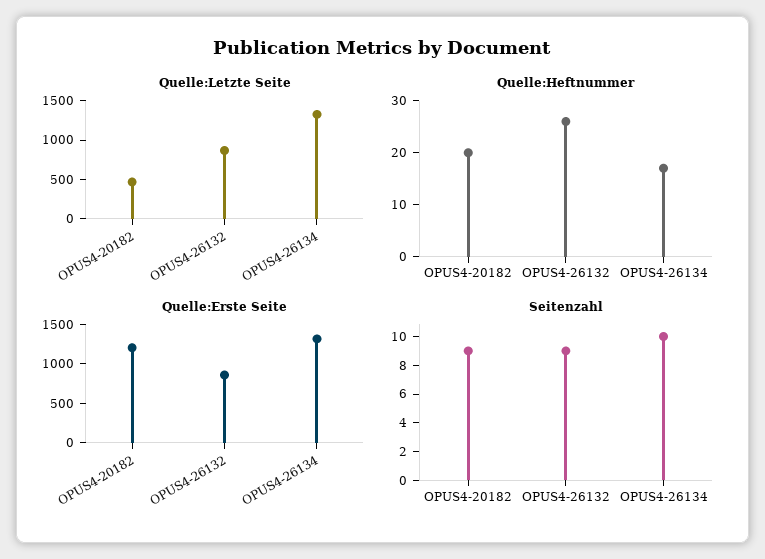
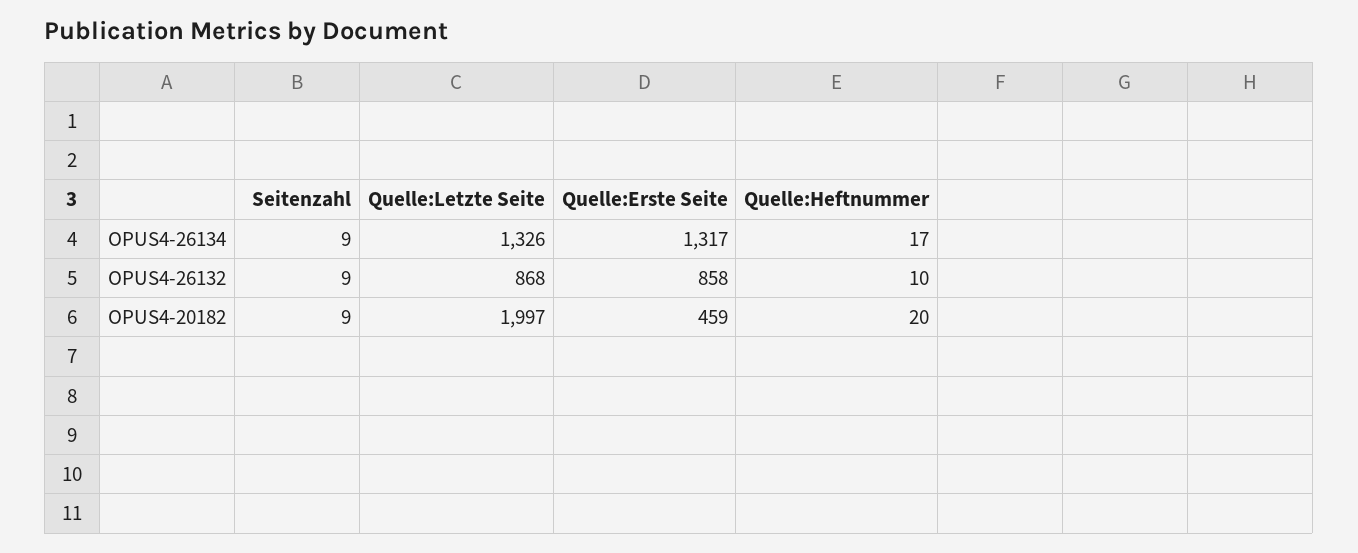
  {
    "Quelle:Letzte Seite": {
-     "OPUS4-20182": 500,
+     "OPUS4-20182": 1997,
      "OPUS4-26132": 868,
      "OPUS4-26134": 1326
    },
    "Quelle:Heftnummer": {
      "OPUS4-20182": 20,
-     "OPUS4-26132": 25,
+     "OPUS4-26132": 10,
      "OPUS4-26134": 17
    },
    "Quelle:Erste Seite": {
-     "OPUS4-20182": 1250,
+     "OPUS4-20182": 459,
      "OPUS4-26132": 858,
      "OPUS4-26134": 1317
    },
    "Seitenzahl": {
      "OPUS4-20182": 9,
      "OPUS4-26132": 9,
-     "OPUS4-26134": 10
+     "OPUS4-26134": 9
    }
  }

